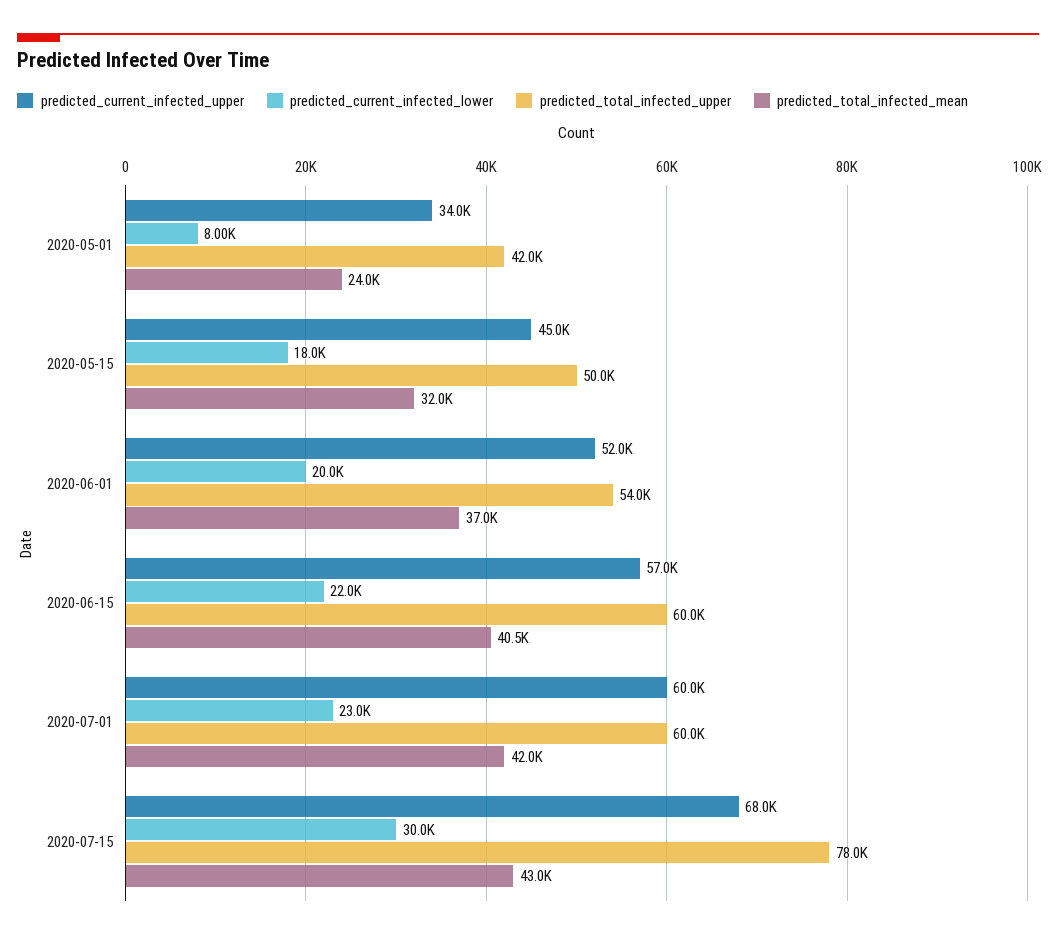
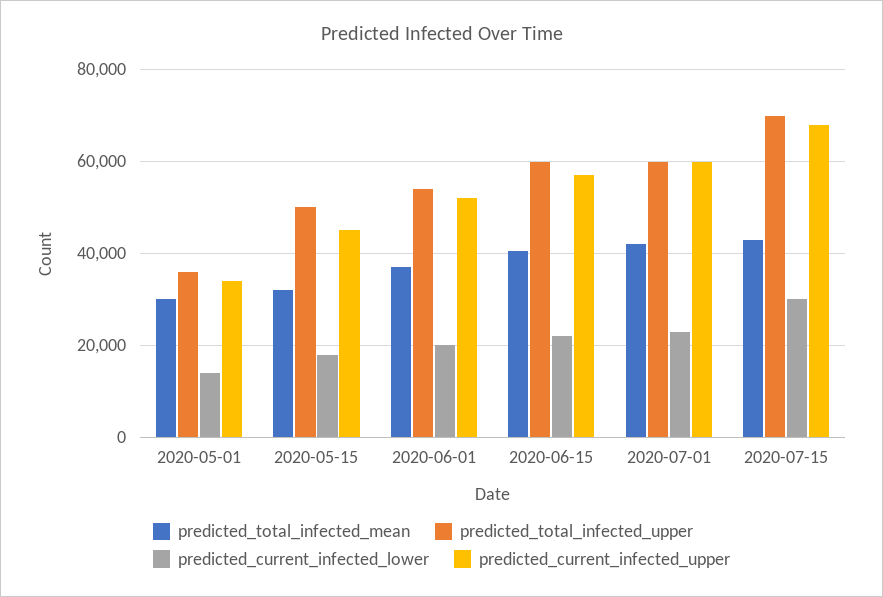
  {
    "predicted_current_infected_upper": {
      "2020-05-01": 34000,
      "2020-05-15": 45000,
      "2020-06-01": 52000,
      "2020-06-15": 57000,
      "2020-07-01": 60000,
      "2020-07-15": 68000
    },
    "predicted_current_infected_lower": {
-     "2020-05-01": 8000,
+     "2020-05-01": 14000,
      "2020-05-15": 18000,
      "2020-06-01": 20000,
      "2020-06-15": 22000,
      "2020-07-01": 23000,
      "2020-07-15": 30000
    },
    "predicted_total_infected_upper": {
-     "2020-05-01": 42000,
+     "2020-05-01": 36000,
      "2020-05-15": 50000,
      "2020-06-01": 54000,
      "2020-06-15": 60000,
      "2020-07-01": 60000,
-     "2020-07-15": 78000
+     "2020-07-15": 70000
    },
    "predicted_total_infected_mean": {
-     "2020-05-01": 24000,
+     "2020-05-01": 30000,
      "2020-05-15": 32000,
      "2020-06-01": 37000,
      "2020-06-15": 40500,
      "2020-07-01": 42000,
      "2020-07-15": 43000
    }
  }

